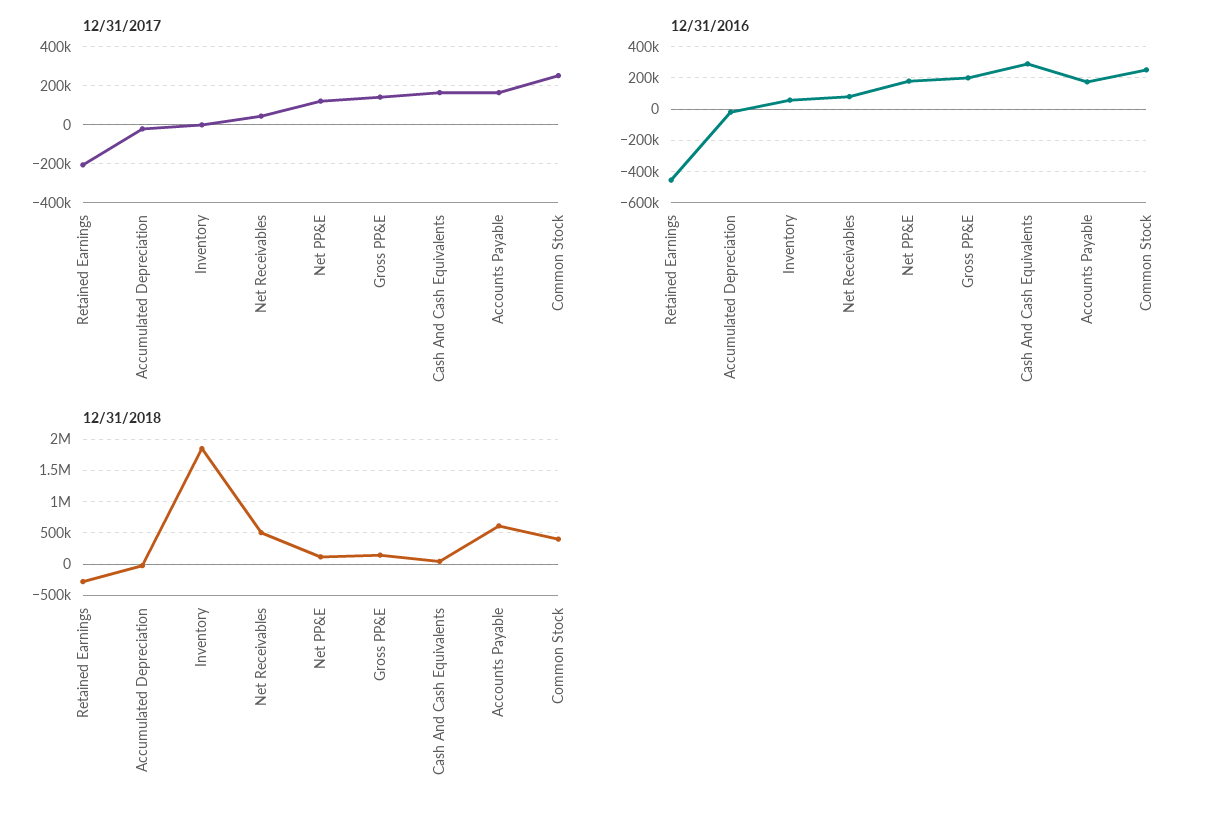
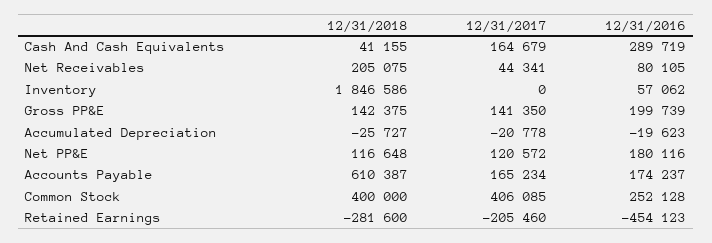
  {
    "12/31/2017": {
      "Retained Earnings": -205460,
      "Accumulated Depreciation": -20778,
      "Inventory": 0,
      "Net Receivables": 44341,
      "Net PP&E": 120572,
      "Gross PP&E": 141350,
      "Cash And Cash Equivalents": 164679,
      "Accounts Payable": 165234,
-     "Common Stock": 250000
+     "Common Stock": 406085
    },
    "12/31/2016": {
      "Retained Earnings": -454123,
      "Accumulated Depreciation": -19623,
      "Inventory": 57062,
      "Net Receivables": 80105,
      "Net PP&E": 180116,
      "Gross PP&E": 199739,
      "Cash And Cash Equivalents": 289719,
      "Accounts Payable": 174237,
      "Common Stock": 252128
    },
    "12/31/2018": {
      "Retained Earnings": -281600,
      "Accumulated Depreciation": -25727,
      "Inventory": 1846586,
-     "Net Receivables": 500000,
+     "Net Receivables": 205075,
      "Net PP&E": 116648,
      "Gross PP&E": 142375,
      "Cash And Cash Equivalents": 41155,
      "Accounts Payable": 610387,
      "Common Stock": 400000
    }
  }

